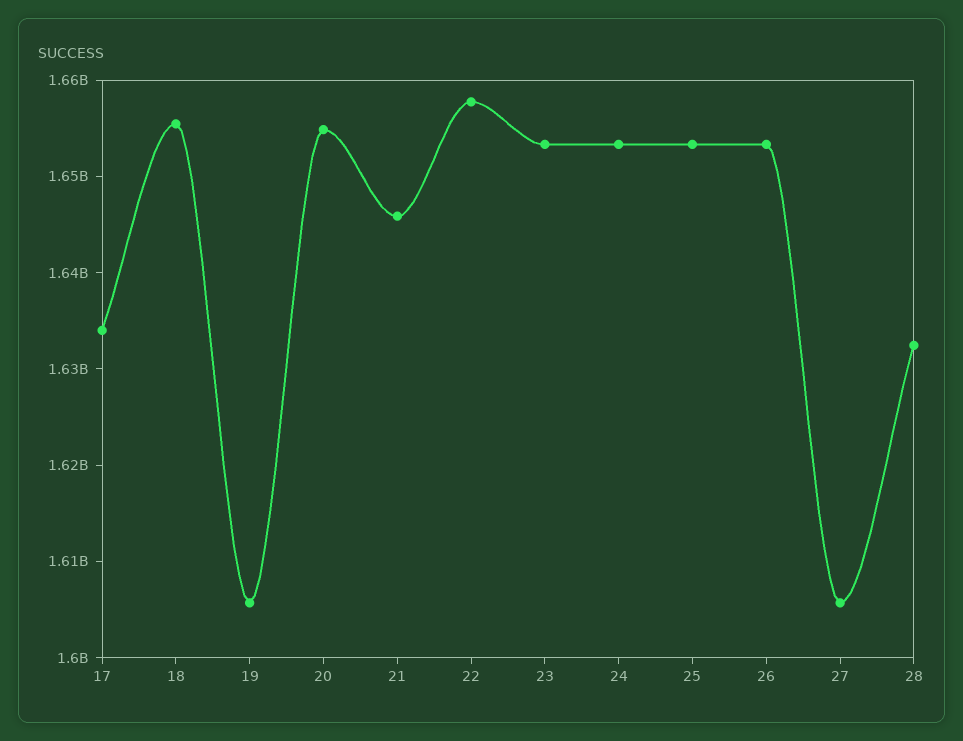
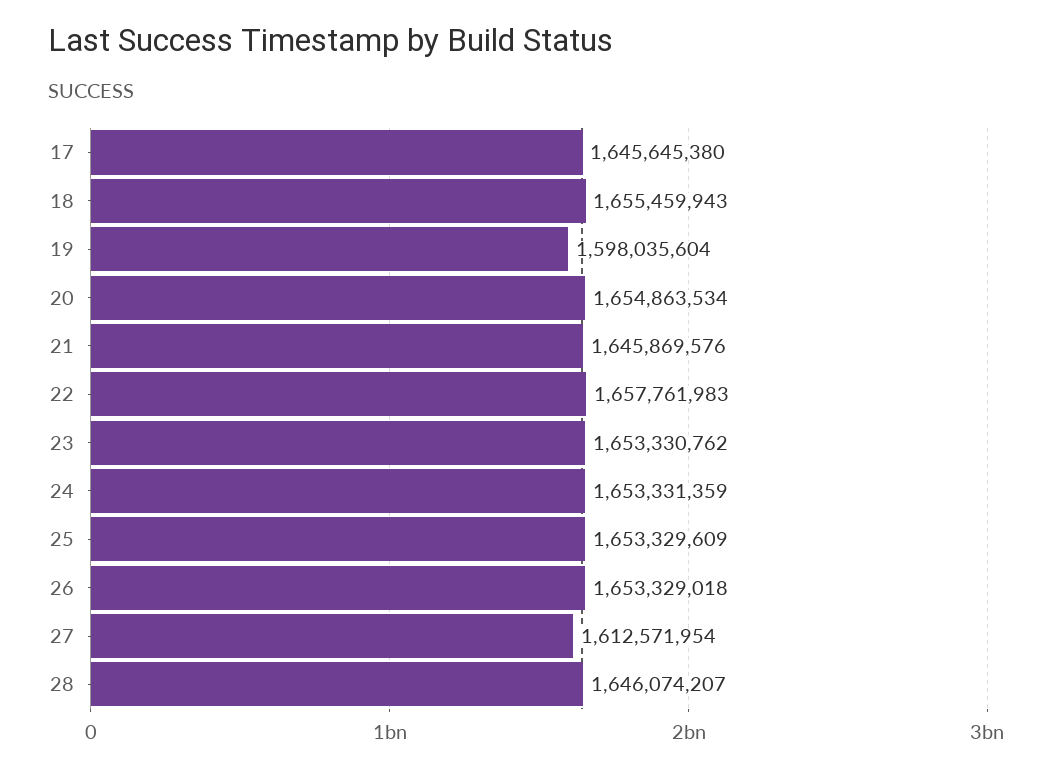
  {
-   "17": 1634000000,
+   "17": 1645645380,
    "18": 1655459943,
-   "19": 1606000000,
+   "19": 1598035604,
    "20": 1654863534,
    "21": 1645869576,
    "22": 1657761983,
    "23": 1653330762,
    "24": 1653331359,
    "25": 1653329609,
    "26": 1653329018,
-   "27": 1606000000,
+   "27": 1612571954,
-   "28": 1632000000
+   "28": 1646074207
  }

